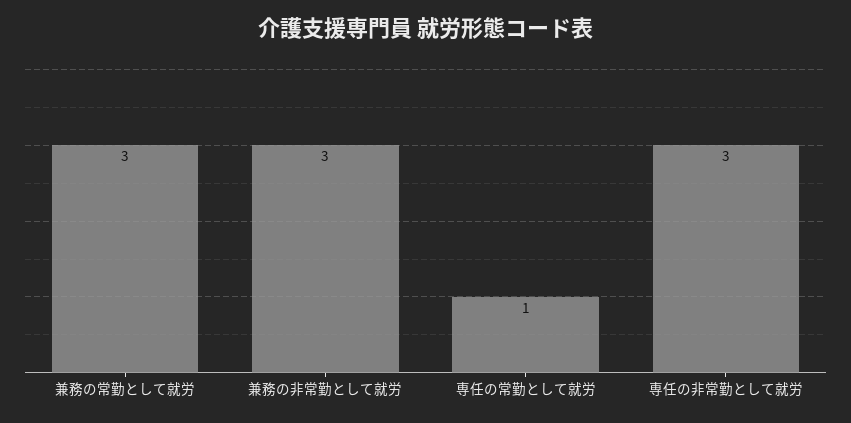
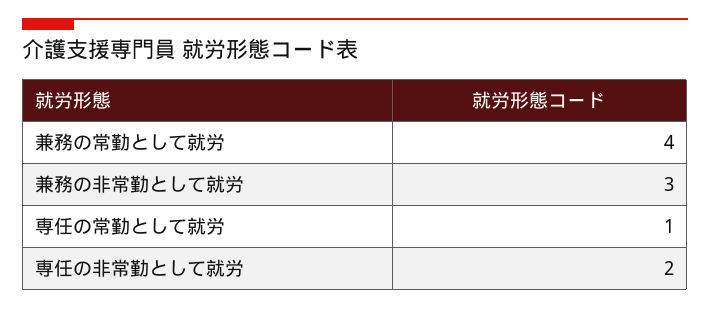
  {
-   "兼務の常勤として就労": 3,
+   "兼務の常勤として就労": 4,
    "兼務の非常勤として就労": 3,
    "専任の常勤として就労": 1,
-   "専任の非常勤として就労": 3
+   "専任の非常勤として就労": 2
  }

